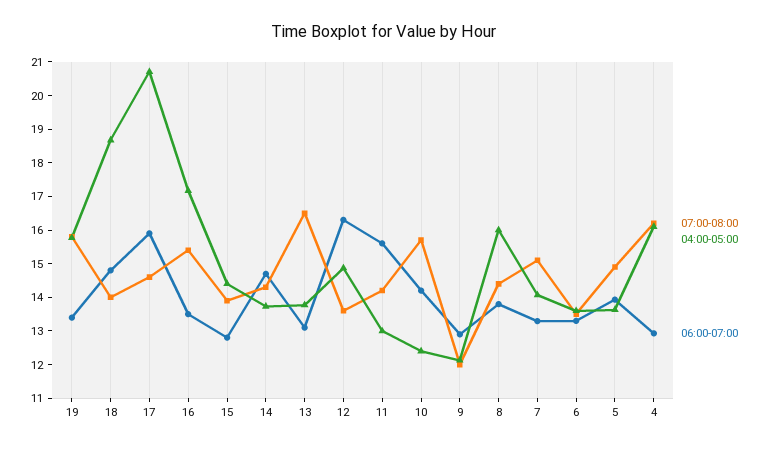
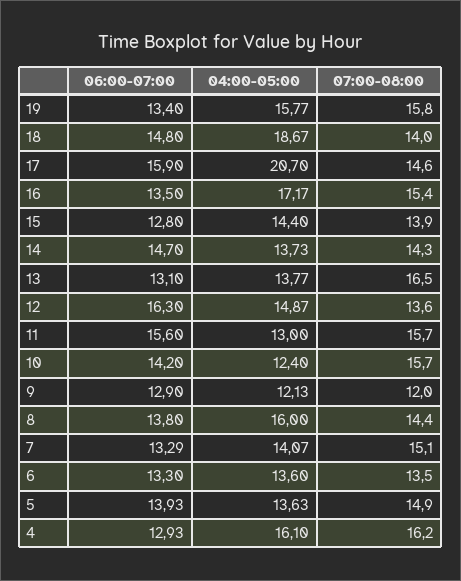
  {
    "07:00-08:00": {
      "19": 15.8,
      "18": 14,
      "17": 14.6,
      "16": 15.4,
      "15": 13.9,
      "14": 14.3,
      "13": 16.5,
      "12": 13.6,
-     "11": 14.25,
+     "11": 15.7,
      "10": 15.7,
      "9": 12,
      "8": 14.4,
      "7": 15.1,
      "6": 13.5,
      "5": 14.9,
      "4": 16.2
    },
    "04:00-05:00": {
      "19": 15.77,
      "18": 18.67,
      "17": 20.7,
      "16": 17.17,
      "15": 14.4,
      "14": 13.73,
      "13": 13.77,
      "12": 14.87,
      "11": 13,
      "10": 12.4,
      "9": 12.13,
      "8": 16,
      "7": 14.07,
      "6": 13.6,
      "5": 13.63,
      "4": 16.1
    },
    "06:00-07:00": {
      "19": 13.4,
      "18": 14.8,
      "17": 15.9,
      "16": 13.5,
      "15": 12.8,
      "14": 14.7,
      "13": 13.1,
      "12": 16.3,
      "11": 15.6,
      "10": 14.2,
      "9": 12.9,
      "8": 13.8,
      "7": 13.29,
      "6": 13.3,
      "5": 13.93,
      "4": 12.93
    }
  }

